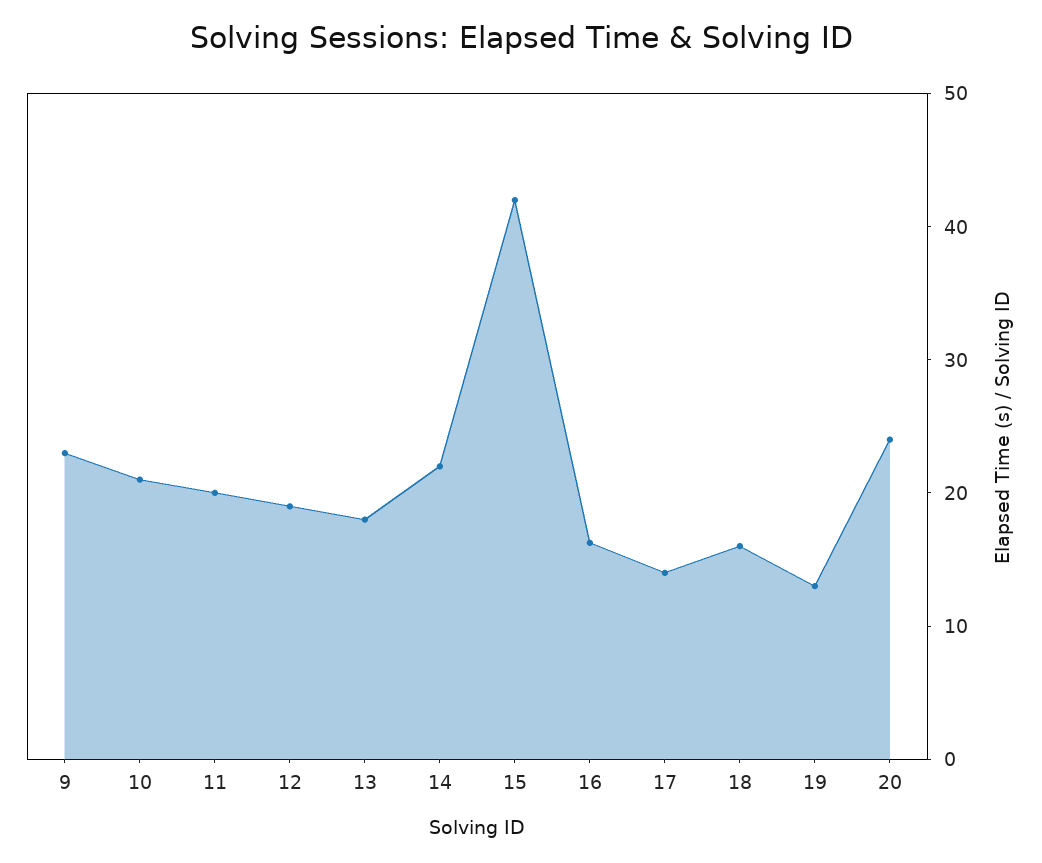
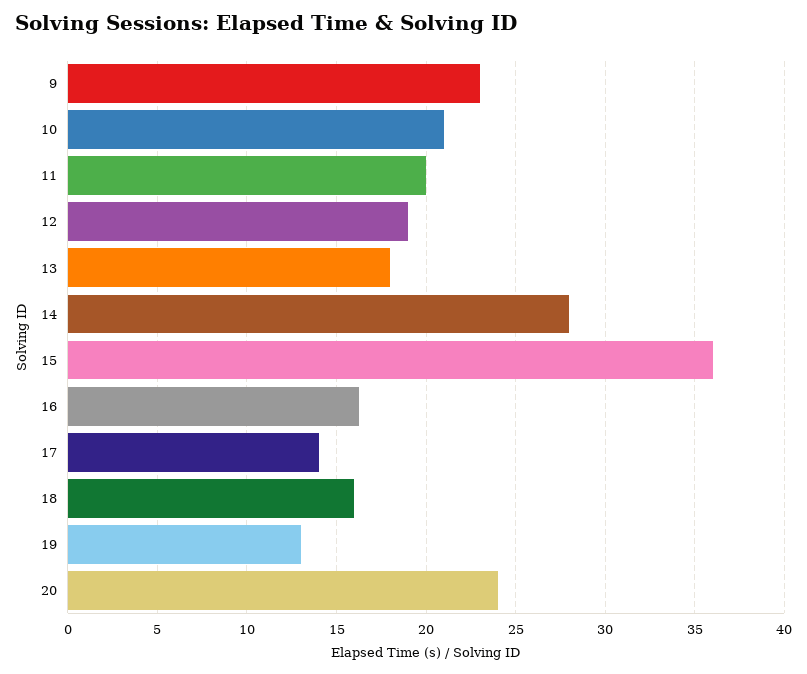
  {
    "9": 23,
    "10": 21,
    "11": 20,
    "12": 19,
    "13": 18,
-   "14": 22,
+   "14": 28,
-   "15": 42,
+   "15": 36,
    "16": 16.5,
    "17": 14,
    "18": 16,
    "19": 13,
    "20": 24
  }

